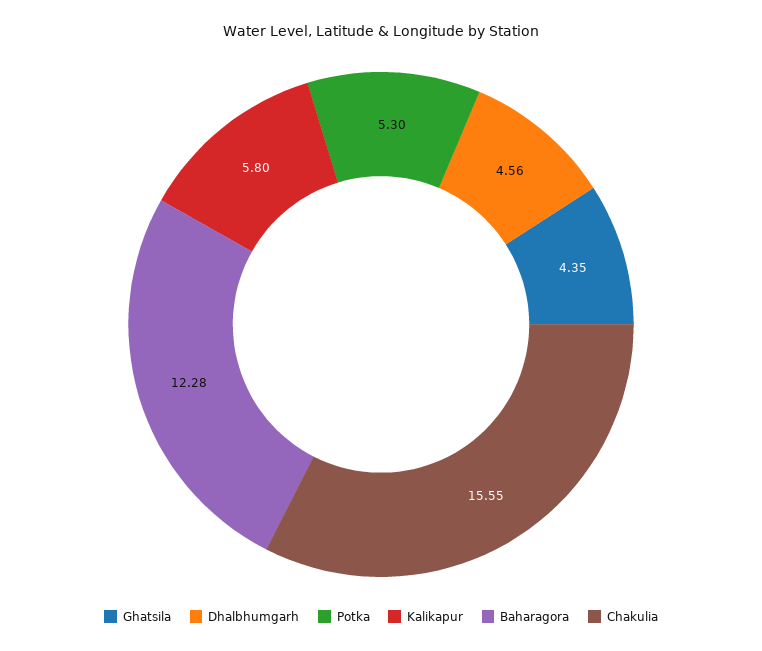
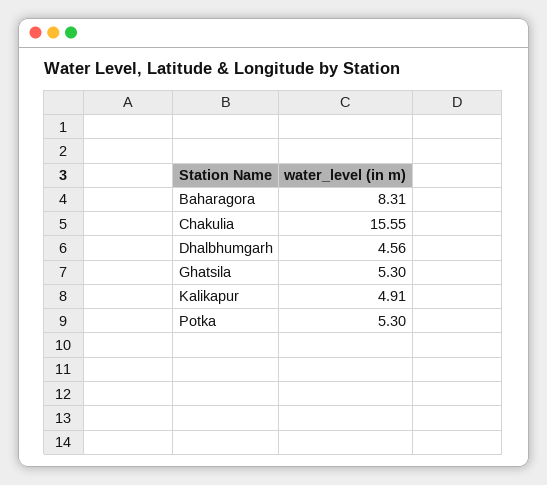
  {
-   "Ghatsila": 4.35,
+   "Ghatsila": 5.3,
    "Dhalbhumgarh": 4.56,
    "Potka": 5.3,
-   "Kalikapur": 5.8,
+   "Kalikapur": 4.91,
-   "Baharagora": 12.28,
+   "Baharagora": 8.31,
    "Chakulia": 15.55
  }

